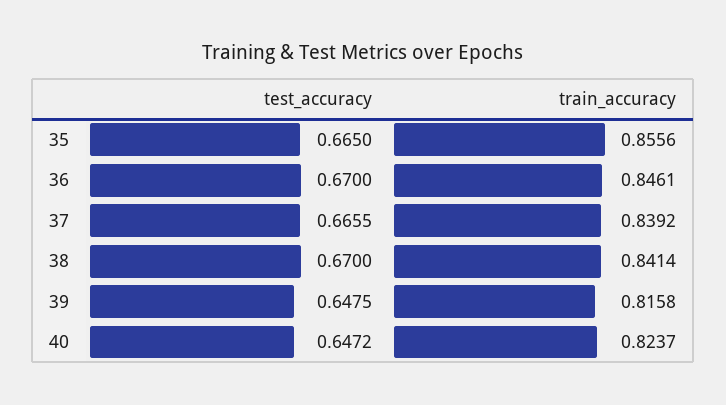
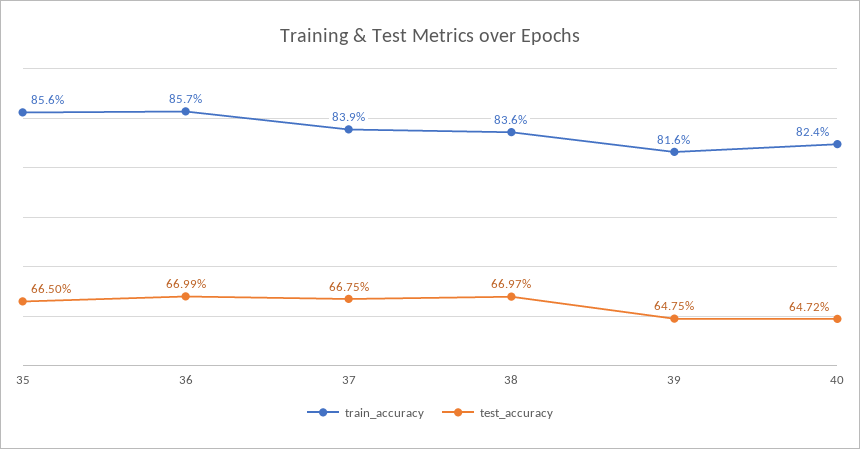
  {
    "test_accuracy": {
      "35": 0.665,
-     "36": 0.67,
+     "36": 0.6699,
-     "37": 0.6655,
+     "37": 0.6675,
-     "38": 0.67,
+     "38": 0.6697,
      "39": 0.6475,
      "40": 0.6472
    },
    "train_accuracy": {
      "35": 0.8556,
-     "36": 0.8461,
+     "36": 0.857,
      "37": 0.8392,
-     "38": 0.8414,
+     "38": 0.836,
      "39": 0.8158,
      "40": 0.8237
    }
  }

